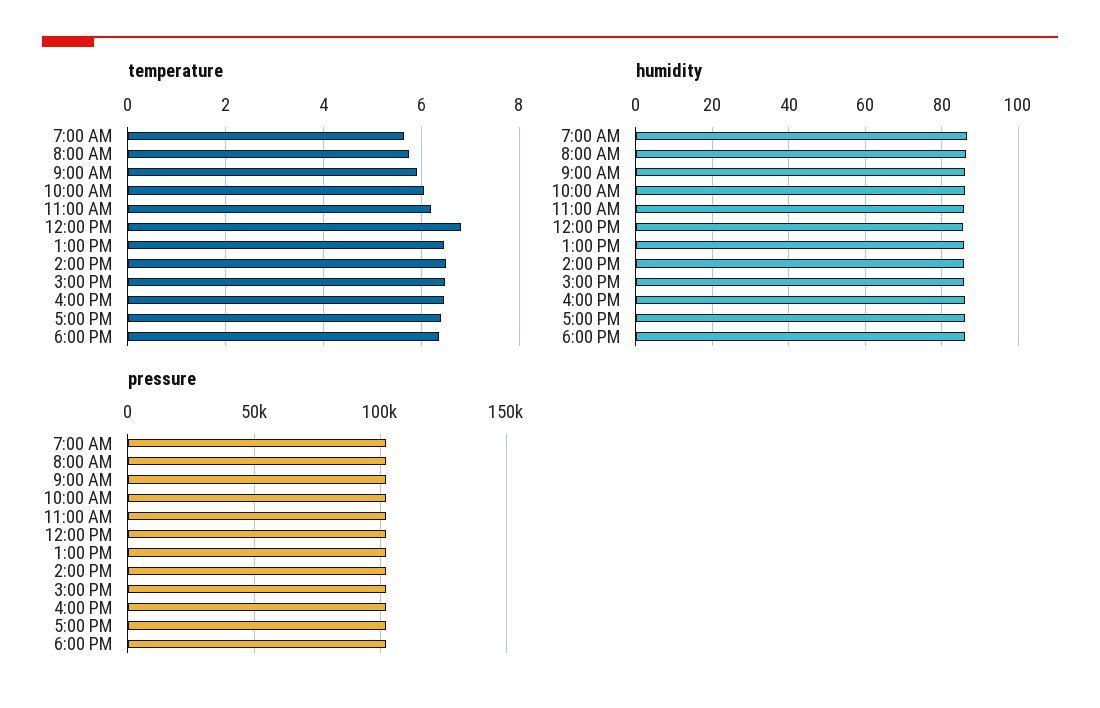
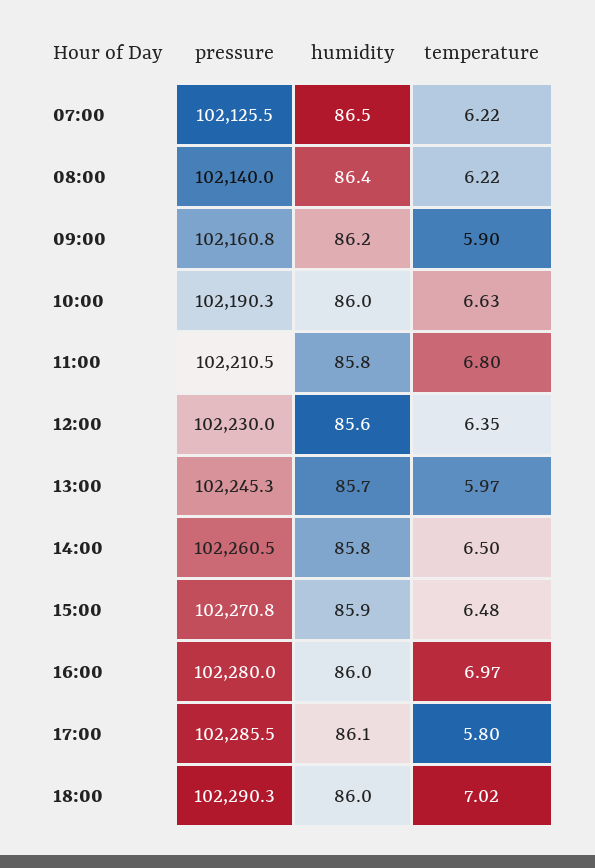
  {
    "temperature": {
-     "7:00 AM": 5.6,
+     "7:00 AM": 6.22,
-     "8:00 AM": 5.8,
+     "8:00 AM": 6.22,
      "9:00 AM": 5.9,
-     "10:00 AM": 6,
+     "10:00 AM": 6.63,
-     "11:00 AM": 6.2,
+     "11:00 AM": 6.8,
-     "12:00 PM": 6.8,
+     "12:00 PM": 6.35,
-     "1:00 PM": 6.4,
+     "1:00 PM": 5.97,
      "2:00 PM": 6.5,
      "3:00 PM": 6.48,
-     "4:00 PM": 6.4,
+     "4:00 PM": 6.97,
-     "5:00 PM": 6.4,
+     "5:00 PM": 5.8,
-     "6:00 PM": 6.4
+     "6:00 PM": 7.02
    },
    "humidity": {
      "7:00 AM": 86.5,
      "8:00 AM": 86.4,
      "9:00 AM": 86.2,
      "10:00 AM": 86,
      "11:00 AM": 85.8,
      "12:00 PM": 85.6,
      "1:00 PM": 85.7,
      "2:00 PM": 85.8,
      "3:00 PM": 85.9,
      "4:00 PM": 86,
      "5:00 PM": 86.1,
      "6:00 PM": 86
    },
    "pressure": {
      "7:00 AM": 102125.5,
      "8:00 AM": 102140,
      "9:00 AM": 102160.8,
      "10:00 AM": 102190.3,
      "11:00 AM": 102210.5,
      "12:00 PM": 102230,
      "1:00 PM": 102245.3,
      "2:00 PM": 102260.5,
      "3:00 PM": 102270.8,
      "4:00 PM": 102280,
      "5:00 PM": 102285.5,
      "6:00 PM": 102290.3
    }
  }

